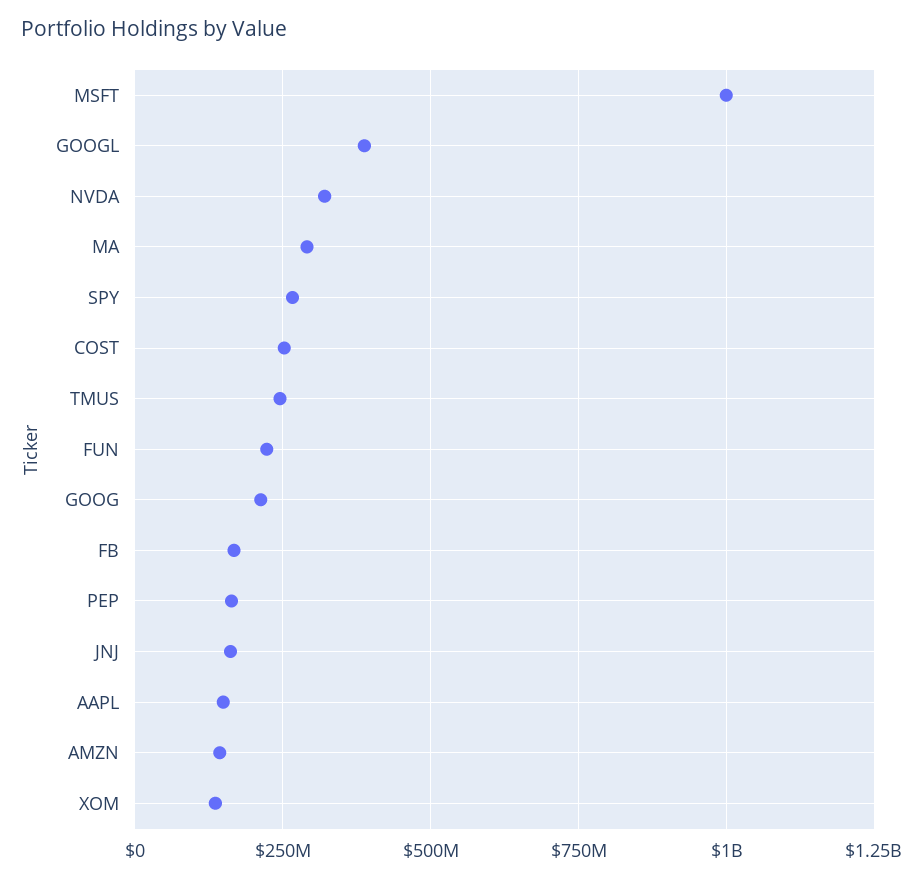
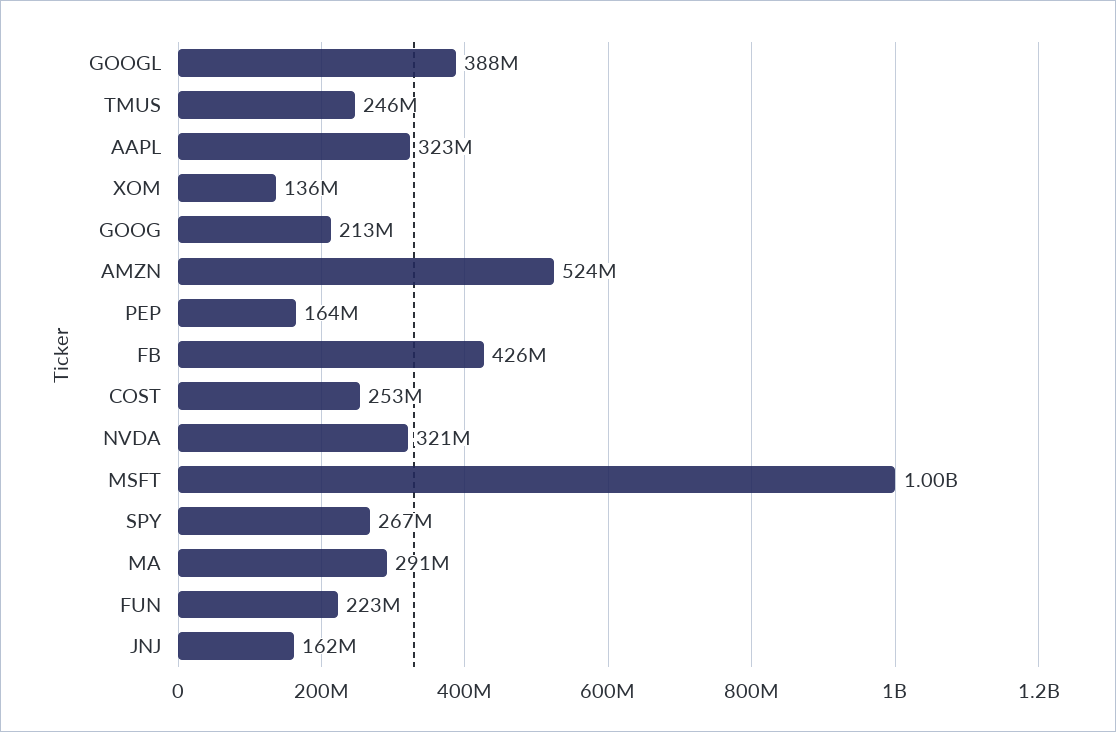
  {
    "MSFT": 1000000000,
    "GOOGL": 388000000,
    "NVDA": 321000000,
    "MA": 291000000,
    "SPY": 267000000,
    "COST": 253000000,
    "TMUS": 246000000,
    "FUN": 223000000,
    "GOOG": 213000000,
-   "FB": 175000000,
+   "FB": 426000000,
    "PEP": 164000000,
    "JNJ": 162000000,
-   "AAPL": 150000000,
+   "AAPL": 323000000,
-   "AMZN": 150000000,
+   "AMZN": 524000000,
    "XOM": 136000000
  }

